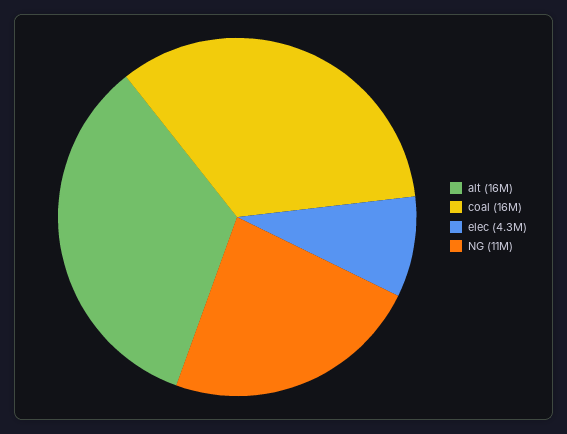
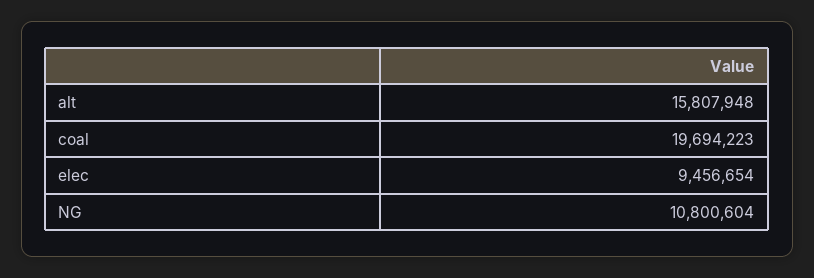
  {
    "alt": 15807948,
-   "coal": 16000000,
+   "coal": 19694223,
-   "elec": 4300000,
+   "elec": 9456654,
    "NG": 10800604
  }

